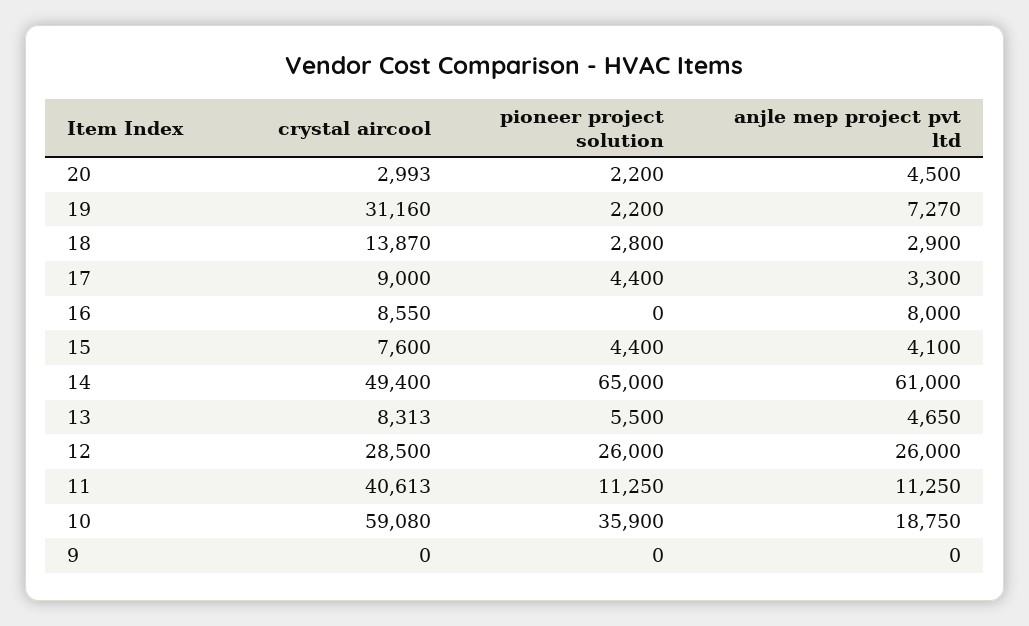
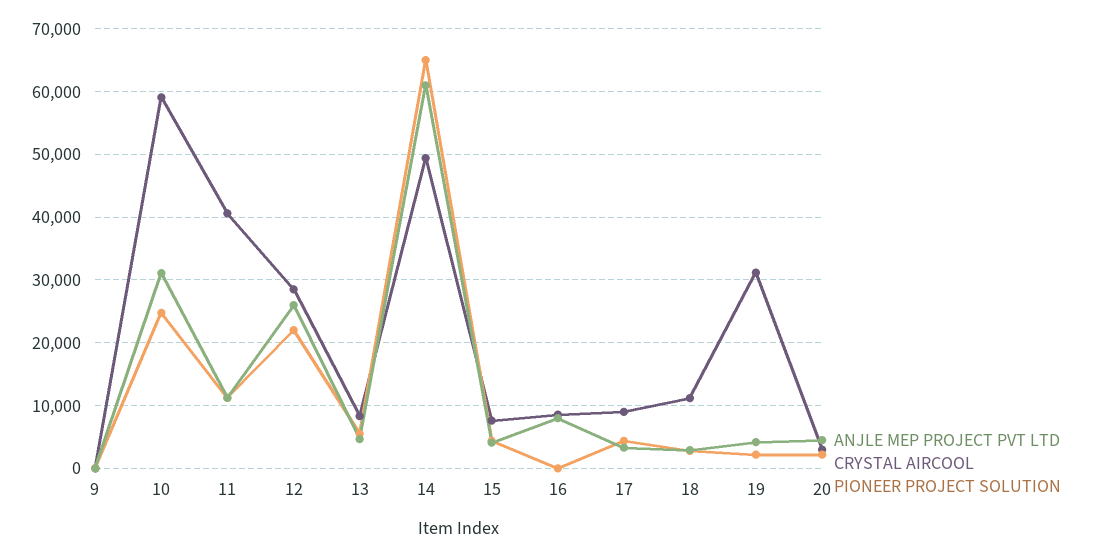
  {
    "crystal aircool": {
      "20": 2993,
      "19": 31160,
-     "18": 13870,
+     "18": 11000,
      "17": 9000,
      "16": 8550,
      "15": 7600,
      "14": 49400,
      "13": 8313,
      "12": 28500,
      "11": 40613,
      "10": 59080,
      "9": 0
    },
    "pioneer project solution": {
      "20": 2200,
      "19": 2200,
      "18": 2800,
      "17": 4400,
      "16": 0,
      "15": 4400,
      "14": 65000,
      "13": 5500,
-     "12": 26000,
+     "12": 22000,
      "11": 11250,
-     "10": 35900,
+     "10": 25000,
      "9": 0
    },
    "anjle mep project pvt ltd": {
      "20": 4500,
-     "19": 7270,
+     "19": 4000,
      "18": 2900,
      "17": 3300,
      "16": 8000,
      "15": 4100,
      "14": 61000,
      "13": 4650,
      "12": 26000,
      "11": 11250,
-     "10": 18750,
+     "10": 31000,
      "9": 0
    }
  }

